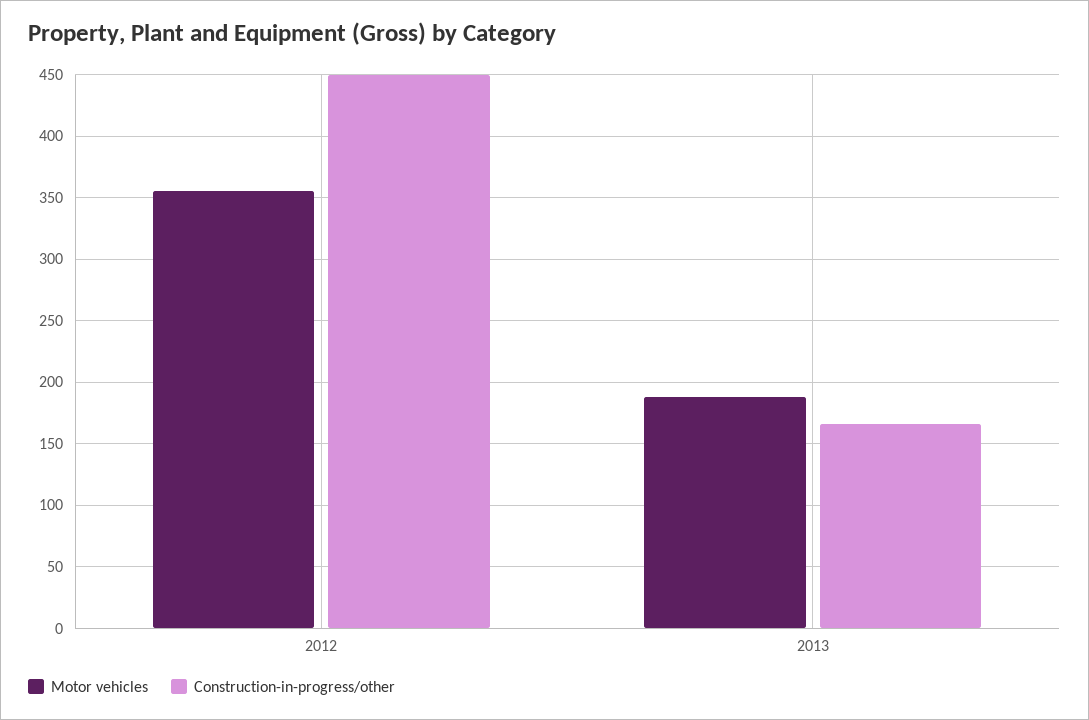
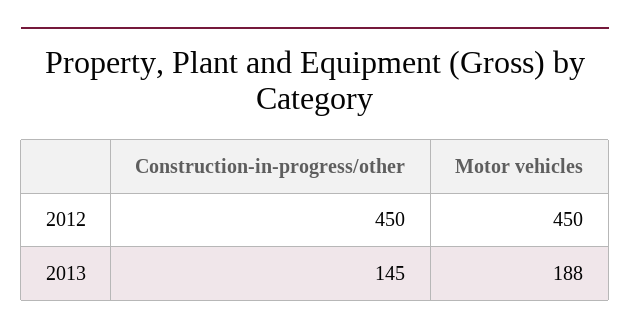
  {
    "Motor vehicles": {
-     "2012": 355,
+     "2012": 450,
      "2013": 188
    },
    "Construction-in-progress/other": {
      "2012": 450,
-     "2013": 165
+     "2013": 145
    }
  }

